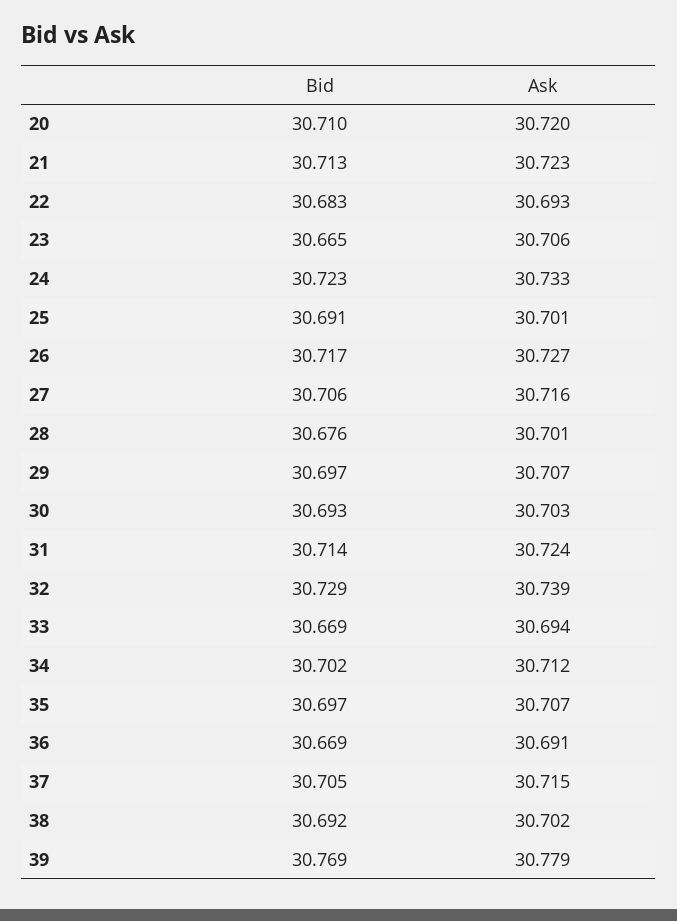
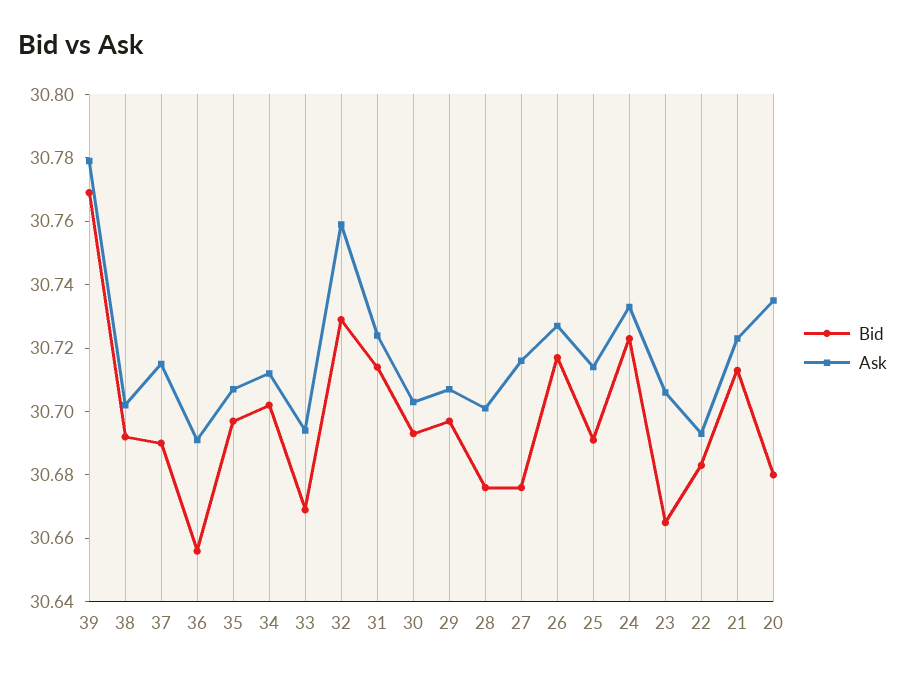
  {
    "Bid": {
-     "20": 30.71,
+     "20": 30.68,
      "21": 30.713,
      "22": 30.683,
      "23": 30.665,
      "24": 30.723,
      "25": 30.691,
      "26": 30.717,
-     "27": 30.706,
+     "27": 30.675,
      "28": 30.676,
      "29": 30.697,
      "30": 30.693,
      "31": 30.714,
      "32": 30.729,
      "33": 30.669,
      "34": 30.702,
      "35": 30.697,
-     "36": 30.669,
+     "36": 30.655,
-     "37": 30.705,
+     "37": 30.69,
      "38": 30.692,
      "39": 30.769
    },
    "Ask": {
-     "20": 30.72,
+     "20": 30.735,
      "21": 30.723,
      "22": 30.693,
      "23": 30.706,
      "24": 30.733,
-     "25": 30.701,
+     "25": 30.715,
      "26": 30.727,
      "27": 30.716,
      "28": 30.701,
      "29": 30.707,
      "30": 30.703,
      "31": 30.724,
-     "32": 30.739,
+     "32": 30.76,
      "33": 30.694,
      "34": 30.712,
      "35": 30.707,
      "36": 30.691,
      "37": 30.715,
      "38": 30.702,
      "39": 30.779
    }
  }

